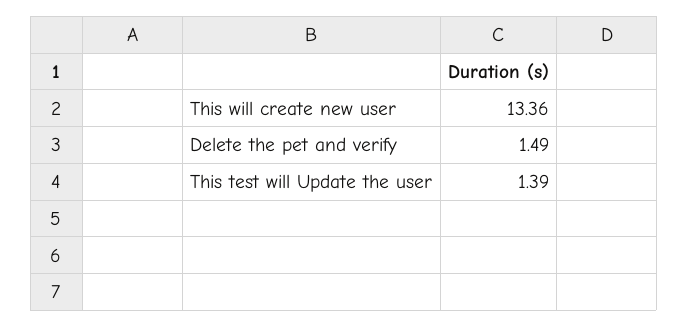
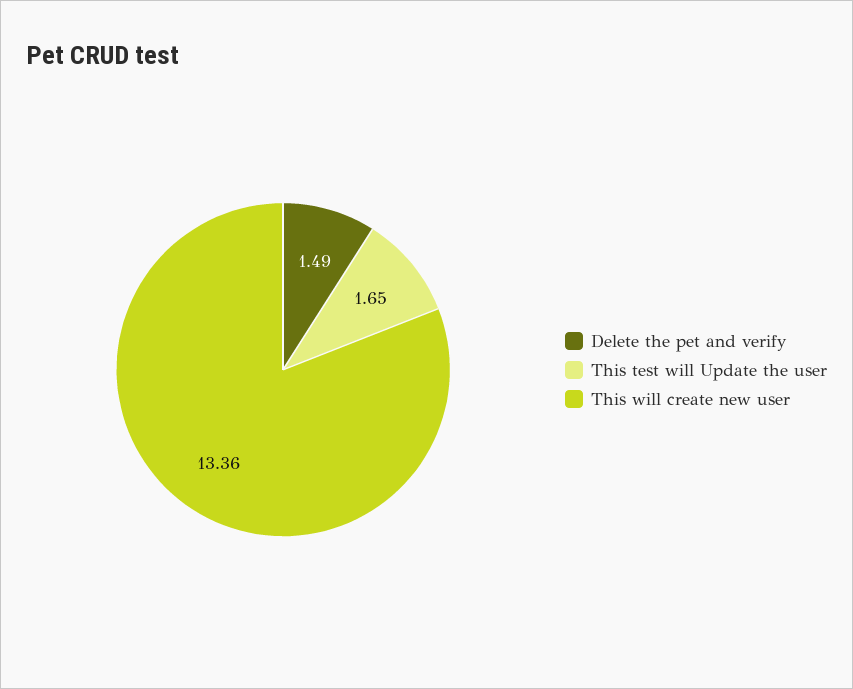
  {
    "This will create new user": 13.36,
    "Delete the pet and verify": 1.49,
-   "This test will Update the user": 1.39
+   "This test will Update the user": 1.65
  }

